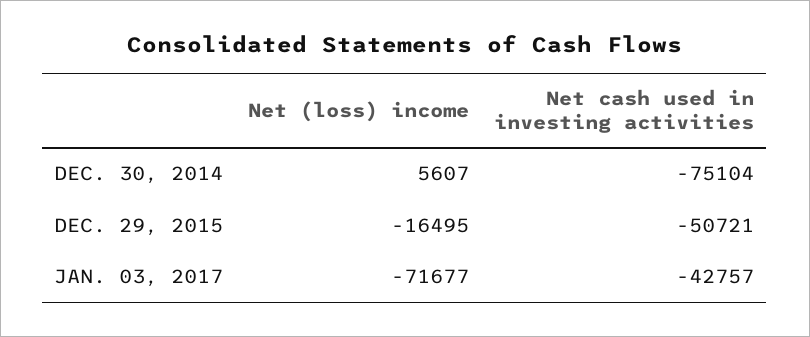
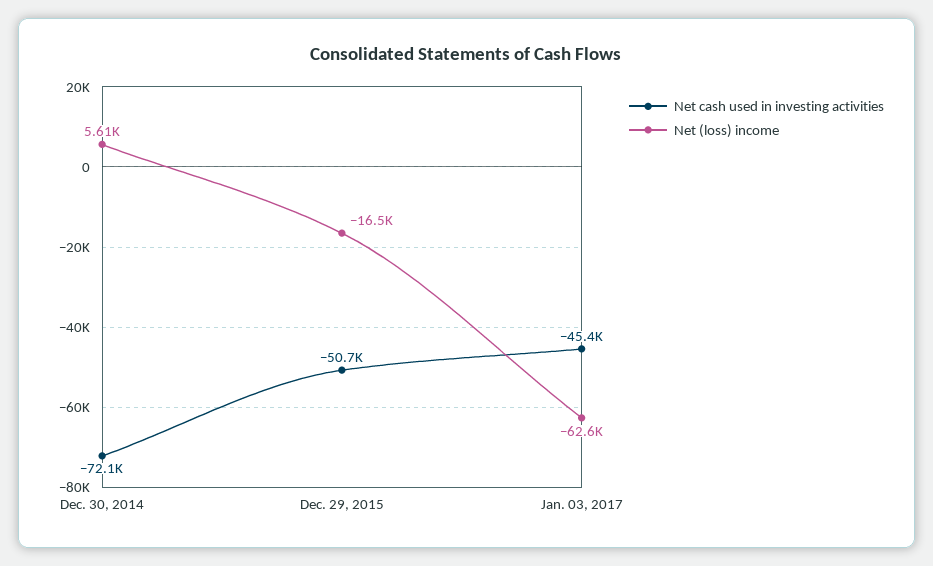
  {
    "Net (loss) income": {
      "DEC. 30, 2014": 5607,
      "DEC. 29, 2015": -16495,
-     "JAN. 03, 2017": -71677
+     "JAN. 03, 2017": -62600
    },
    "Net cash used in investing activities": {
-     "DEC. 30, 2014": -75104,
+     "DEC. 30, 2014": -72100,
      "DEC. 29, 2015": -50721,
-     "JAN. 03, 2017": -42757
+     "JAN. 03, 2017": -45400
    }
  }

